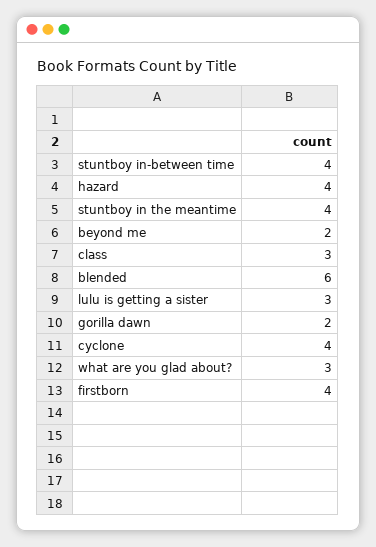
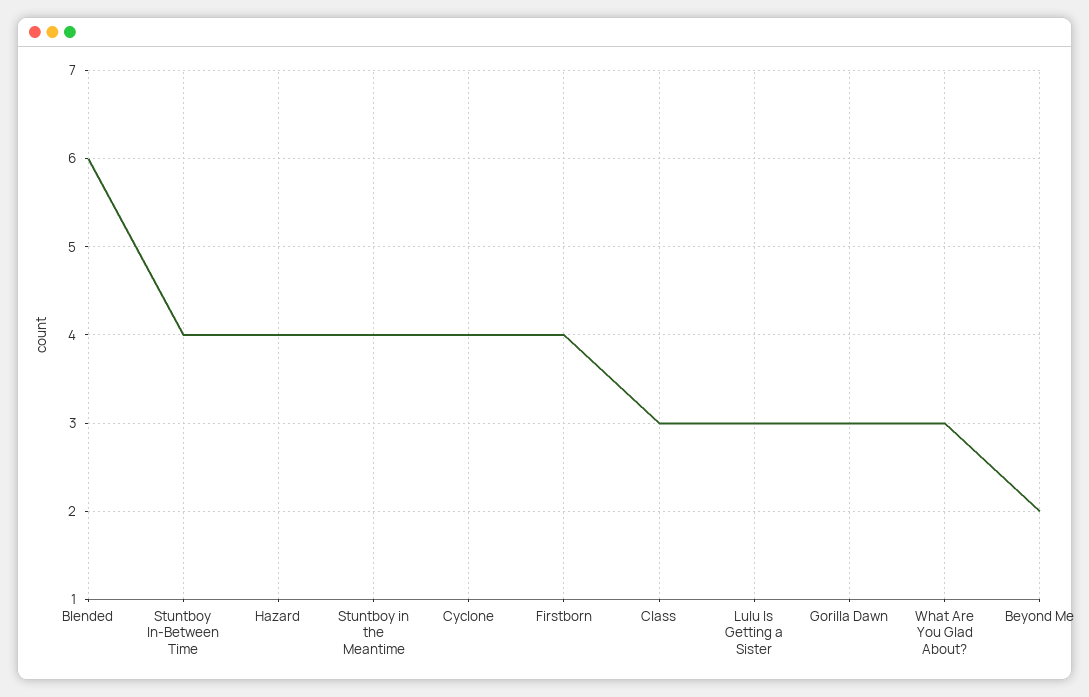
  {
    "stuntboy in-between time": 4,
    "hazard": 4,
    "stuntboy in the meantime": 4,
    "beyond me": 2,
    "class": 3,
    "blended": 6,
    "lulu is getting a sister": 3,
-   "gorilla dawn": 2,
+   "gorilla dawn": 3,
    "cyclone": 4,
    "what are you glad about?": 3,
    "firstborn": 4
  }

